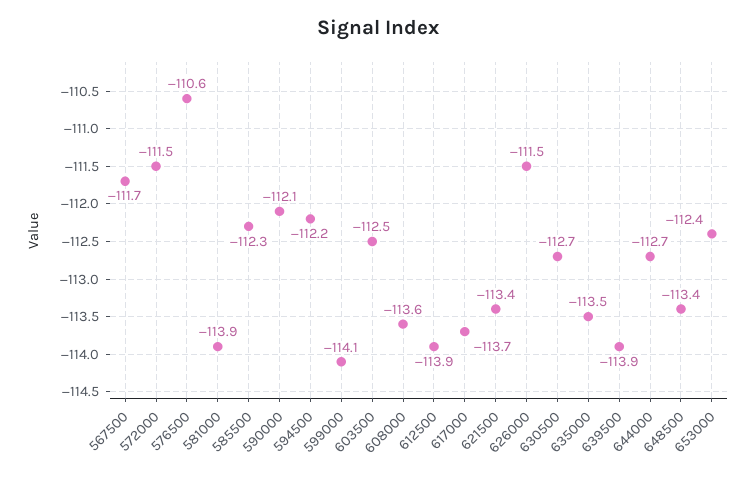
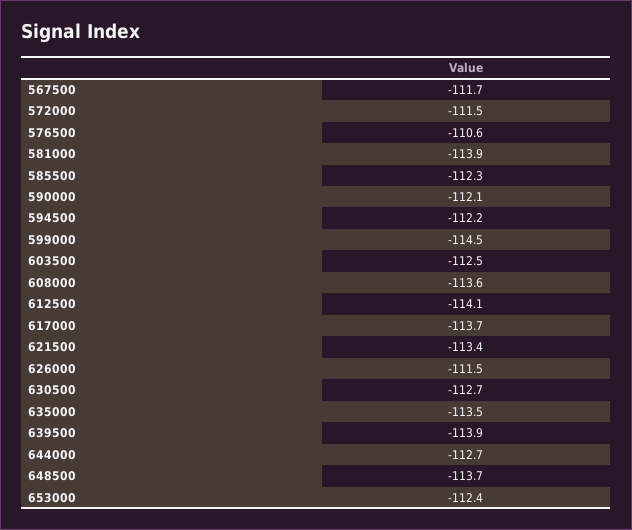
  {
    "567500": -111.7,
    "572000": -111.5,
    "576500": -110.6,
    "581000": -113.9,
    "585500": -112.3,
    "590000": -112.1,
    "594500": -112.2,
-   "599000": -114.1,
+   "599000": -114.5,
    "603500": -112.5,
    "608000": -113.6,
-   "612500": -113.9,
+   "612500": -114.1,
    "617000": -113.7,
    "621500": -113.4,
    "626000": -111.5,
    "630500": -112.7,
    "635000": -113.5,
    "639500": -113.9,
    "644000": -112.7,
-   "648500": -113.4,
+   "648500": -113.7,
    "653000": -112.4
  }

